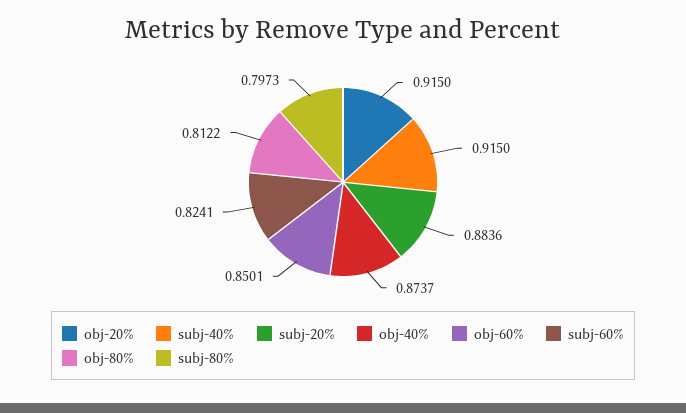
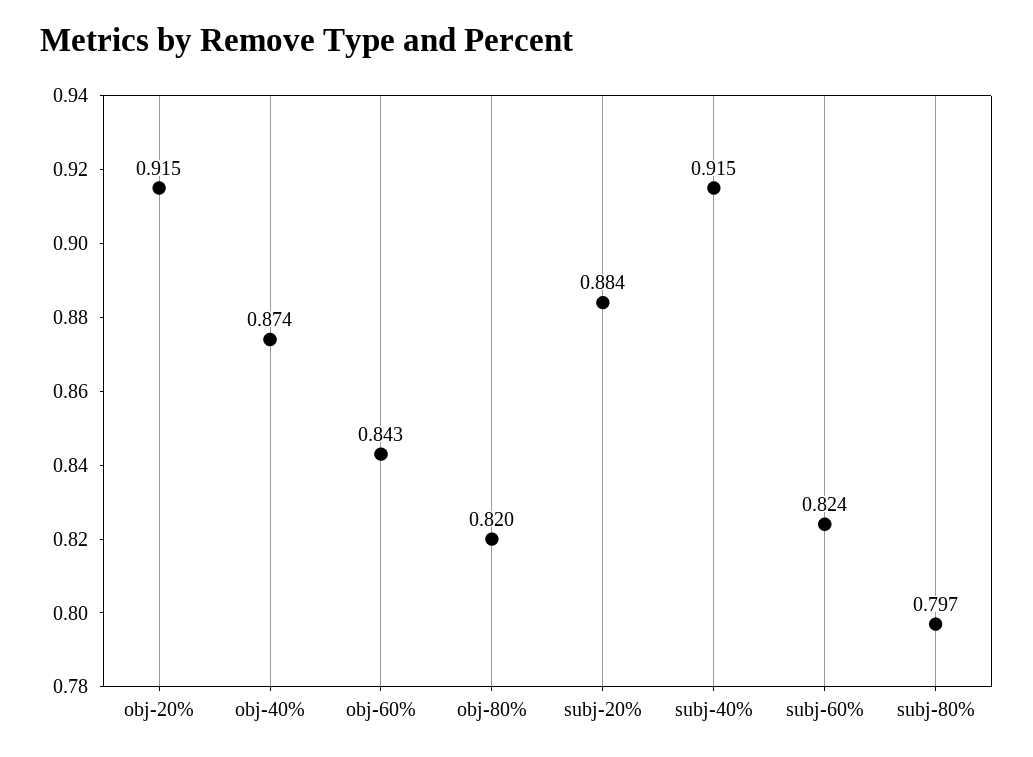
  {
    "obj-20%": 0.915,
    "subj-40%": 0.915,
    "subj-20%": 0.8836,
    "obj-40%": 0.8737,
-   "obj-60%": 0.8501,
+   "obj-60%": 0.843,
    "subj-60%": 0.8241,
-   "obj-80%": 0.8122,
+   "obj-80%": 0.82,
    "subj-80%": 0.7973
  }

